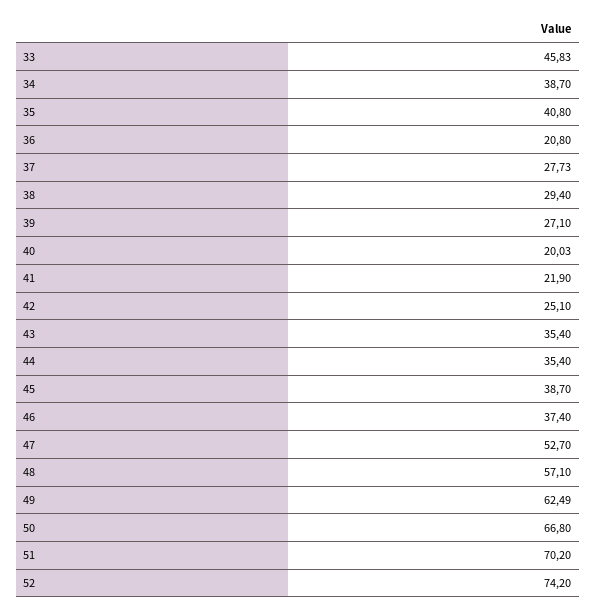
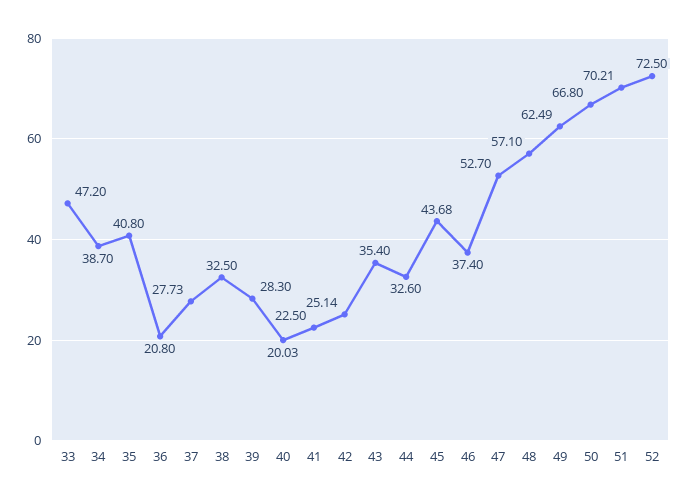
  {
-   "33": 45.83,
+   "33": 47.2,
    "34": 38.7,
    "35": 40.8,
    "36": 20.8,
    "37": 27.73,
-   "38": 29.4,
+   "38": 32.5,
-   "39": 27.1,
+   "39": 28.3,
    "40": 20.03,
-   "41": 21.9,
+   "41": 22.5,
-   "42": 25.1,
+   "42": 25.14,
    "43": 35.4,
-   "44": 35.4,
+   "44": 32.6,
-   "45": 38.7,
+   "45": 43.68,
    "46": 37.4,
    "47": 52.7,
    "48": 57.1,
    "49": 62.49,
    "50": 66.8,
-   "51": 70.2,
+   "51": 70.21,
-   "52": 74.2
+   "52": 72.5
  }

